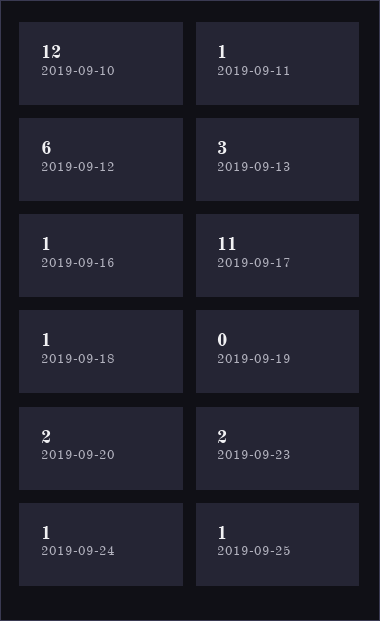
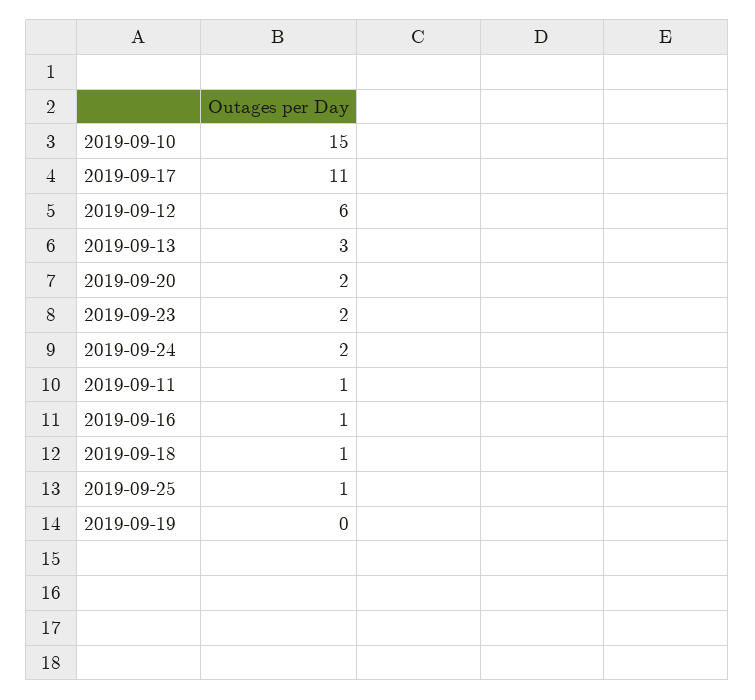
  {
-   "2019-09-10": 12,
+   "2019-09-10": 15,
    "2019-09-11": 1,
    "2019-09-12": 6,
    "2019-09-13": 3,
    "2019-09-16": 1,
    "2019-09-17": 11,
    "2019-09-18": 1,
    "2019-09-19": 0,
    "2019-09-20": 2,
    "2019-09-23": 2,
-   "2019-09-24": 1,
+   "2019-09-24": 2,
    "2019-09-25": 1
  }

